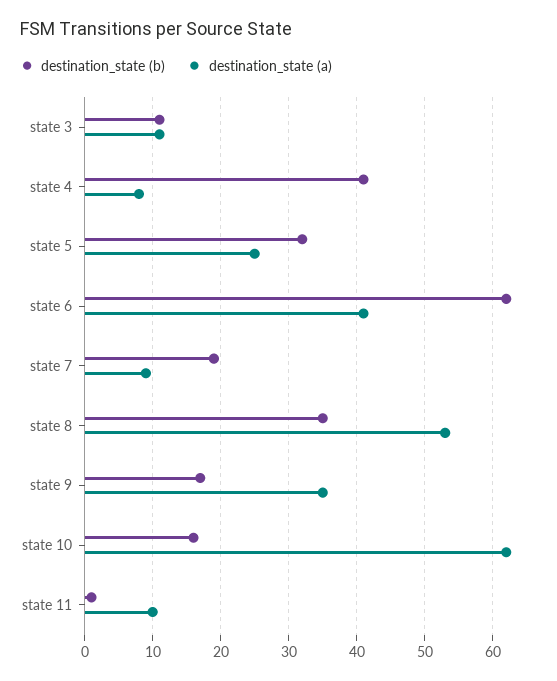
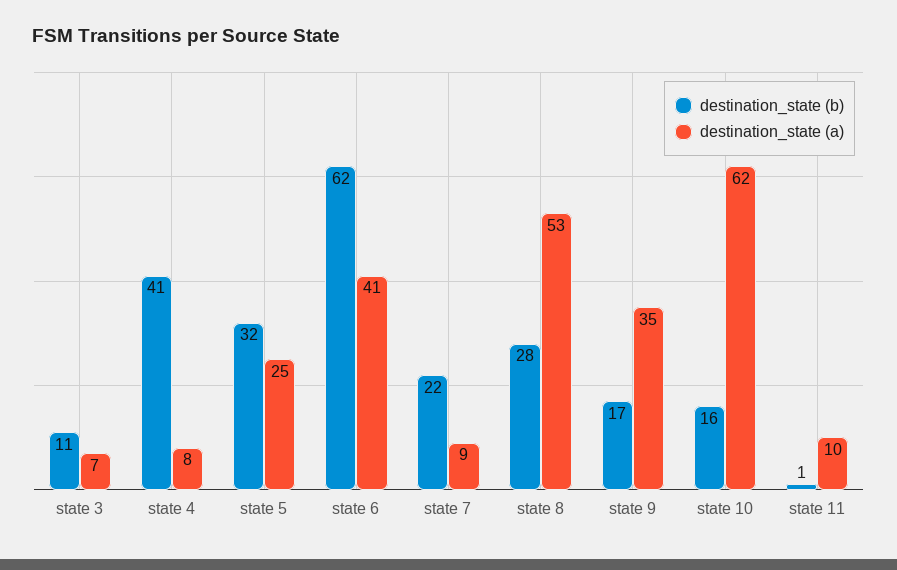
  {
    "destination_state (b)": {
      "state 3": 11,
      "state 4": 41,
      "state 5": 32,
      "state 6": 62,
-     "state 7": 19,
+     "state 7": 22,
-     "state 8": 35,
+     "state 8": 28,
      "state 9": 17,
      "state 10": 16,
      "state 11": 1
    },
    "destination_state (a)": {
-     "state 3": 11,
+     "state 3": 7,
      "state 4": 8,
      "state 5": 25,
      "state 6": 41,
      "state 7": 9,
      "state 8": 53,
      "state 9": 35,
      "state 10": 62,
      "state 11": 10
    }
  }

